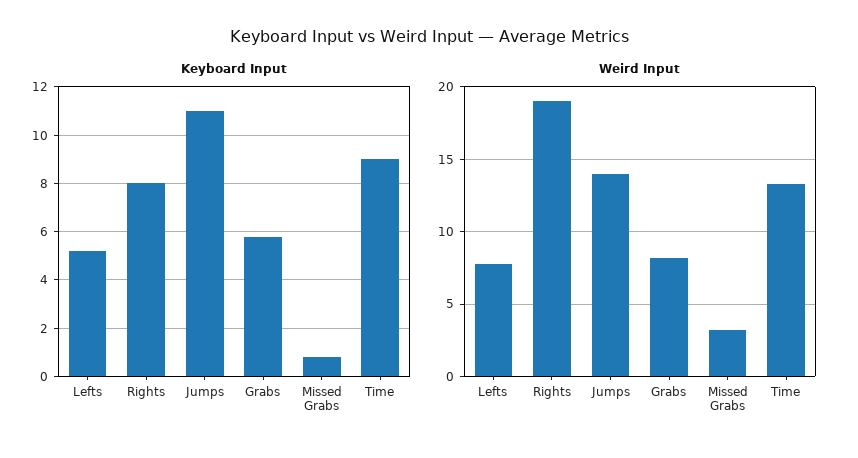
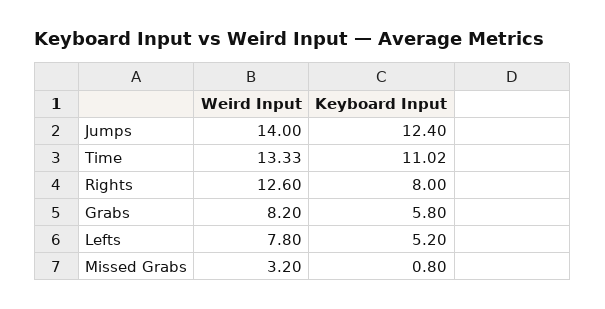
  {
    "Keyboard Input": {
      "Lefts": 5.2,
      "Rights": 8,
-     "Jumps": 11,
+     "Jumps": 12.4,
      "Grabs": 5.8,
      "Missed Grabs": 0.8,
-     "Time": 9
+     "Time": 11.02
    },
    "Weird Input": {
      "Lefts": 7.8,
-     "Rights": 19,
+     "Rights": 12.6,
      "Jumps": 14,
      "Grabs": 8.2,
      "Missed Grabs": 3.2,
      "Time": 13.33
    }
  }

